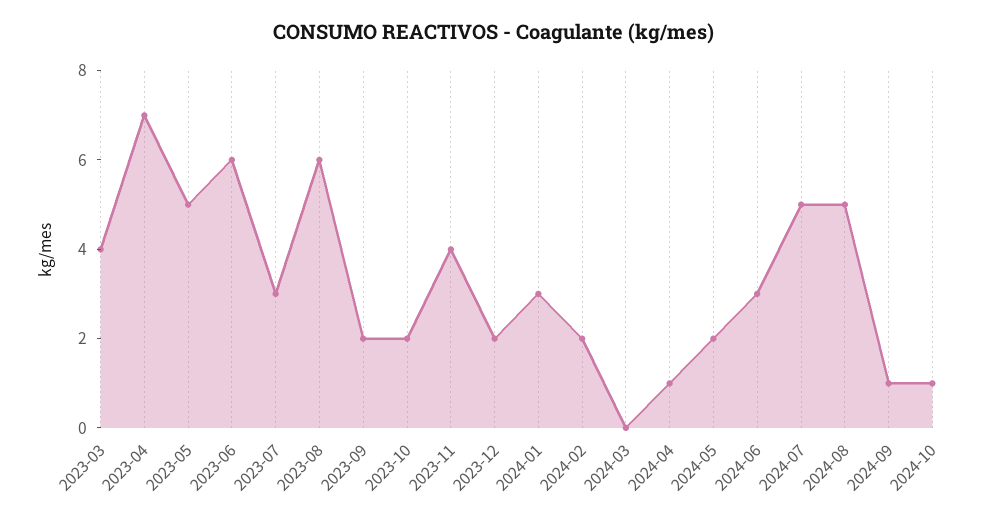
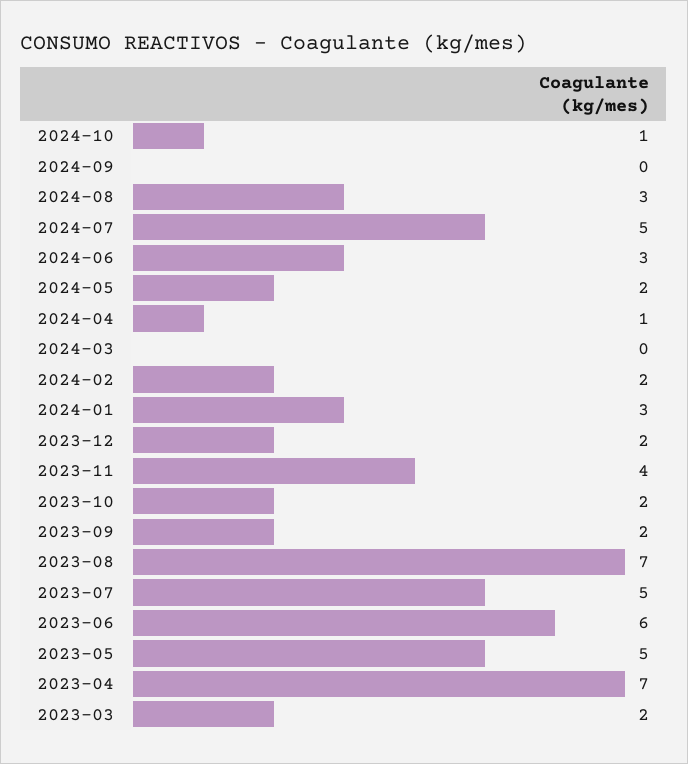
  {
-   "2023-03": 4,
+   "2023-03": 2,
    "2023-04": 7,
    "2023-05": 5,
    "2023-06": 6,
-   "2023-07": 3,
+   "2023-07": 5,
-   "2023-08": 6,
+   "2023-08": 7,
    "2023-09": 2,
    "2023-10": 2,
    "2023-11": 4,
    "2023-12": 2,
    "2024-01": 3,
    "2024-02": 2,
    "2024-03": 0,
    "2024-04": 1,
    "2024-05": 2,
    "2024-06": 3,
    "2024-07": 5,
-   "2024-08": 5,
+   "2024-08": 3,
-   "2024-09": 1,
+   "2024-09": 0,
    "2024-10": 1
  }

